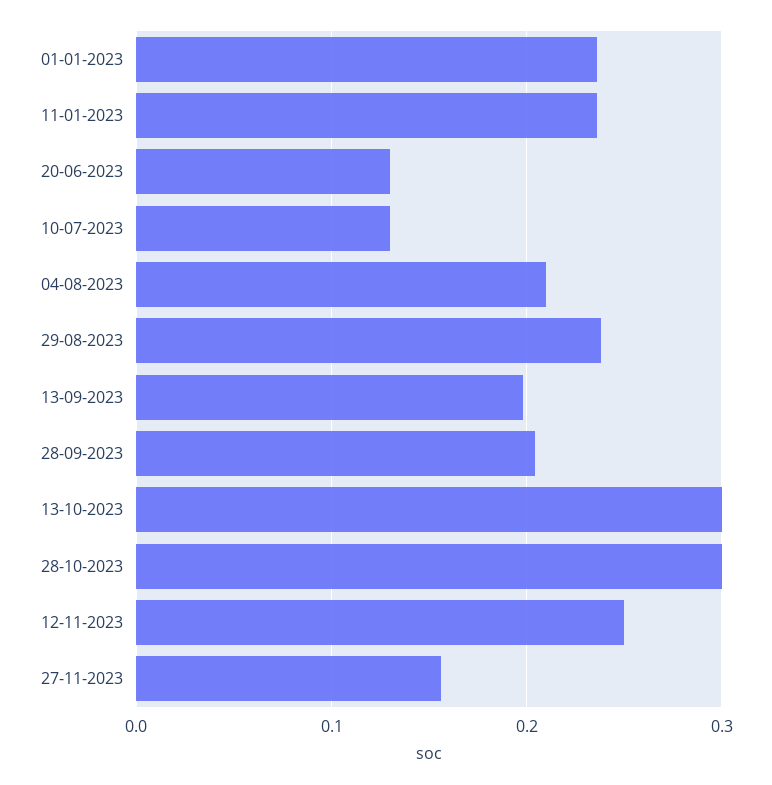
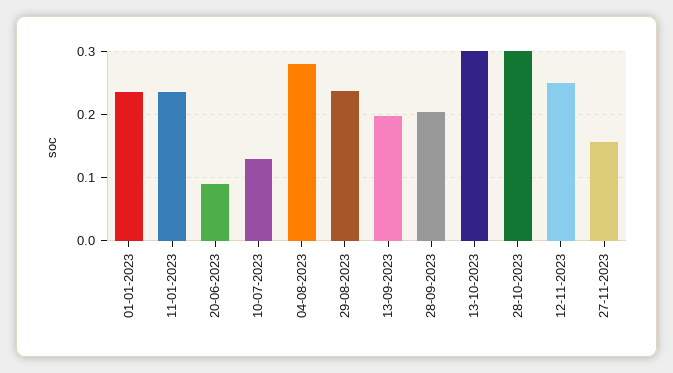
  {
    "01-01-2023": 0.24,
    "11-01-2023": 0.24,
-   "20-06-2023": 0.13,
+   "20-06-2023": 0.09,
    "10-07-2023": 0.13,
-   "04-08-2023": 0.21,
+   "04-08-2023": 0.28,
    "29-08-2023": 0.24,
    "13-09-2023": 0.2,
    "28-09-2023": 0.2,
    "13-10-2023": 0.3,
    "28-10-2023": 0.3,
    "12-11-2023": 0.25,
    "27-11-2023": 0.16
  }

